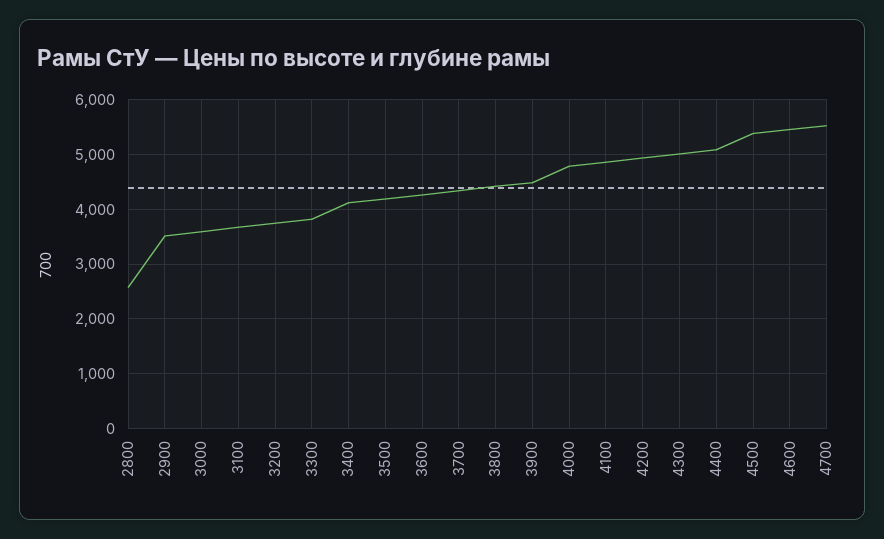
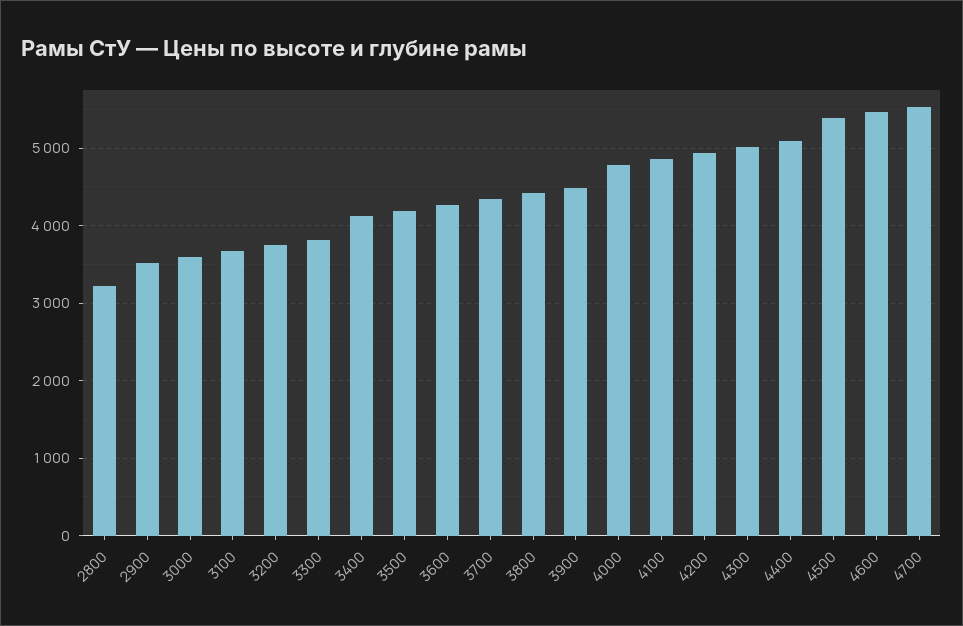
  {
-   "2800": 2600,
+   "2800": 3200,
    "2900": 3500,
    "3000": 3600,
    "3100": 3700,
    "3200": 3700,
    "3300": 3800,
    "3400": 4100,
    "3500": 4200,
    "3600": 4300,
    "3700": 4300,
    "3800": 4400,
    "3900": 4500,
    "4000": 4800,
    "4100": 4900,
    "4200": 4900,
    "4300": 5000,
    "4400": 5100,
    "4500": 5400,
    "4600": 5500,
    "4700": 5500
  }

